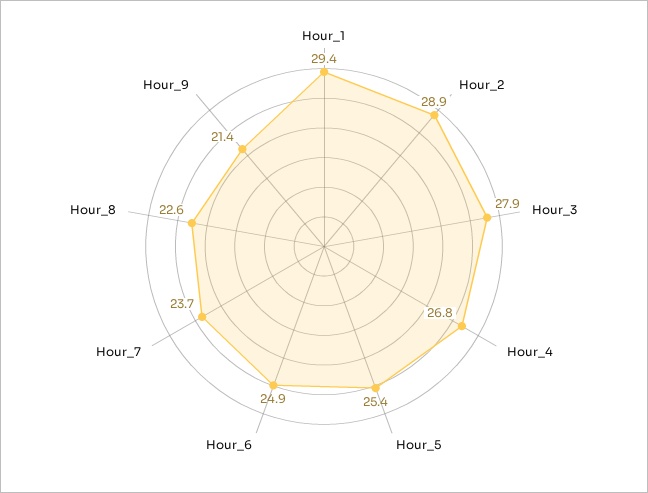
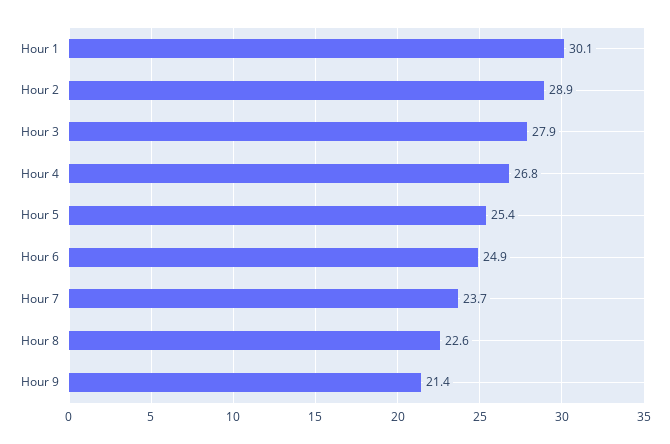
  {
-   "Hour_1": 29.4,
+   "Hour_1": 30.1,
    "Hour_2": 28.9,
    "Hour_3": 27.9,
    "Hour_4": 26.8,
    "Hour_5": 25.4,
    "Hour_6": 24.9,
    "Hour_7": 23.7,
    "Hour_8": 22.6,
    "Hour_9": 21.4
  }

